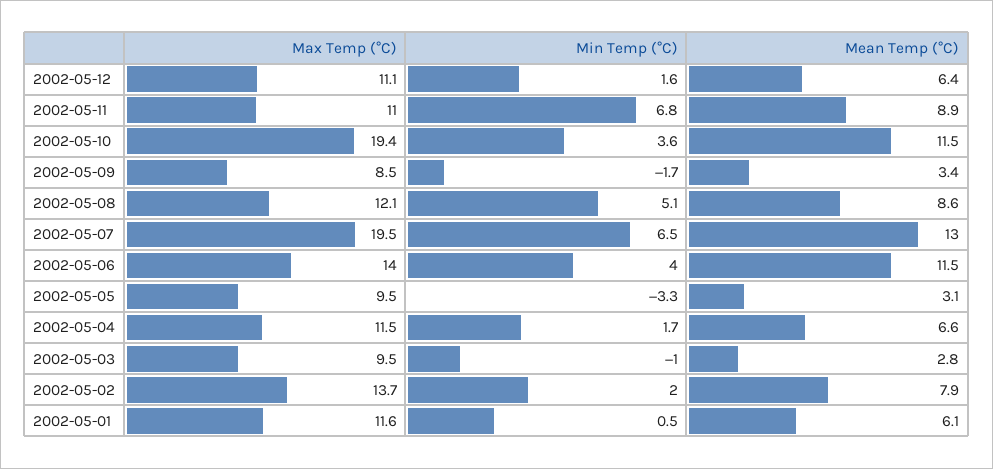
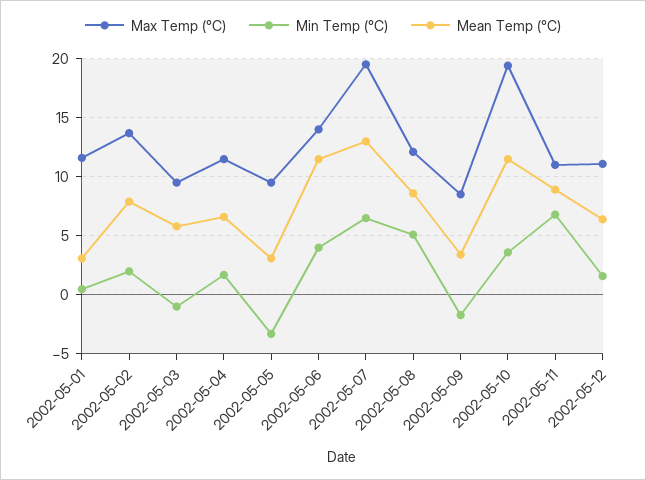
  {
    "Max Temp (°C)": {
      "2002-05-12": 11.1,
      "2002-05-11": 11,
      "2002-05-10": 19.4,
      "2002-05-09": 8.5,
      "2002-05-08": 12.1,
      "2002-05-07": 19.5,
      "2002-05-06": 14,
      "2002-05-05": 9.5,
      "2002-05-04": 11.5,
      "2002-05-03": 9.5,
      "2002-05-02": 13.7,
      "2002-05-01": 11.6
    },
    "Min Temp (°C)": {
      "2002-05-12": 1.6,
      "2002-05-11": 6.8,
      "2002-05-10": 3.6,
      "2002-05-09": -1.7,
      "2002-05-08": 5.1,
      "2002-05-07": 6.5,
      "2002-05-06": 4,
      "2002-05-05": -3.3,
      "2002-05-04": 1.7,
      "2002-05-03": -1,
      "2002-05-02": 2,
      "2002-05-01": 0.5
    },
    "Mean Temp (°C)": {
      "2002-05-12": 6.4,
      "2002-05-11": 8.9,
      "2002-05-10": 11.5,
      "2002-05-09": 3.4,
      "2002-05-08": 8.6,
      "2002-05-07": 13,
      "2002-05-06": 11.5,
      "2002-05-05": 3.1,
      "2002-05-04": 6.6,
-     "2002-05-03": 2.8,
+     "2002-05-03": 6,
      "2002-05-02": 7.9,
-     "2002-05-01": 6.1
+     "2002-05-01": 3
    }
  }

